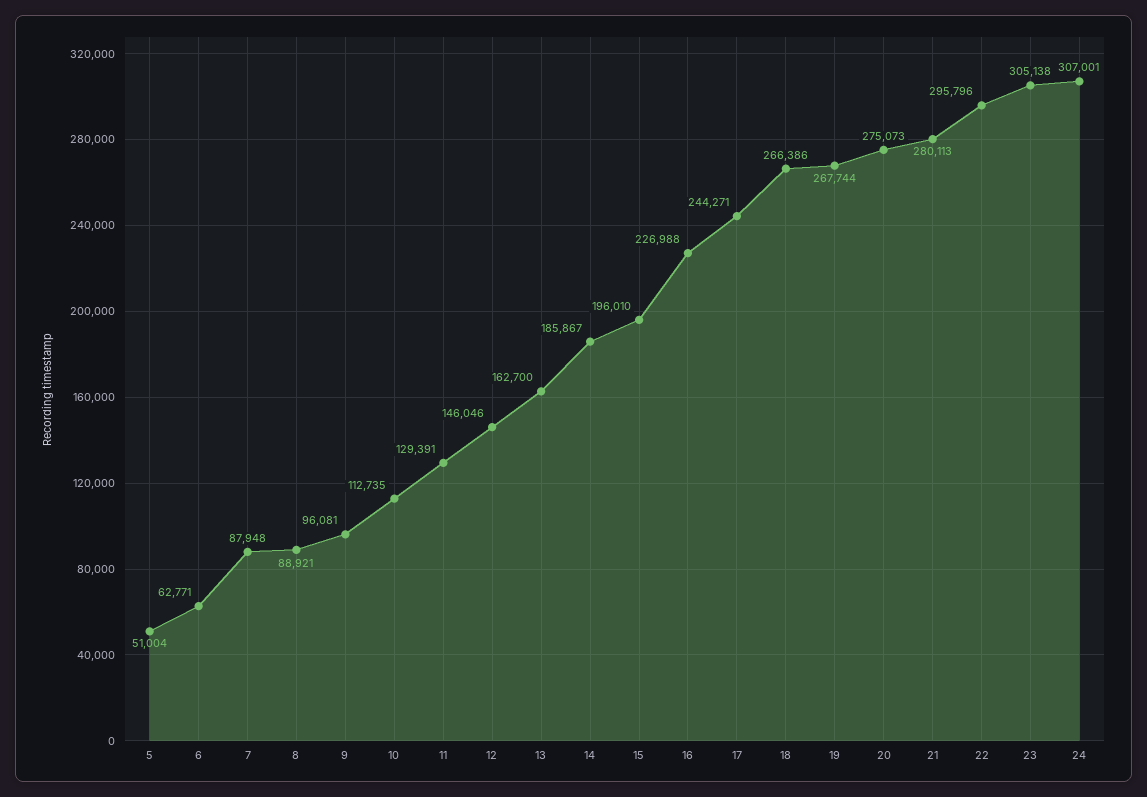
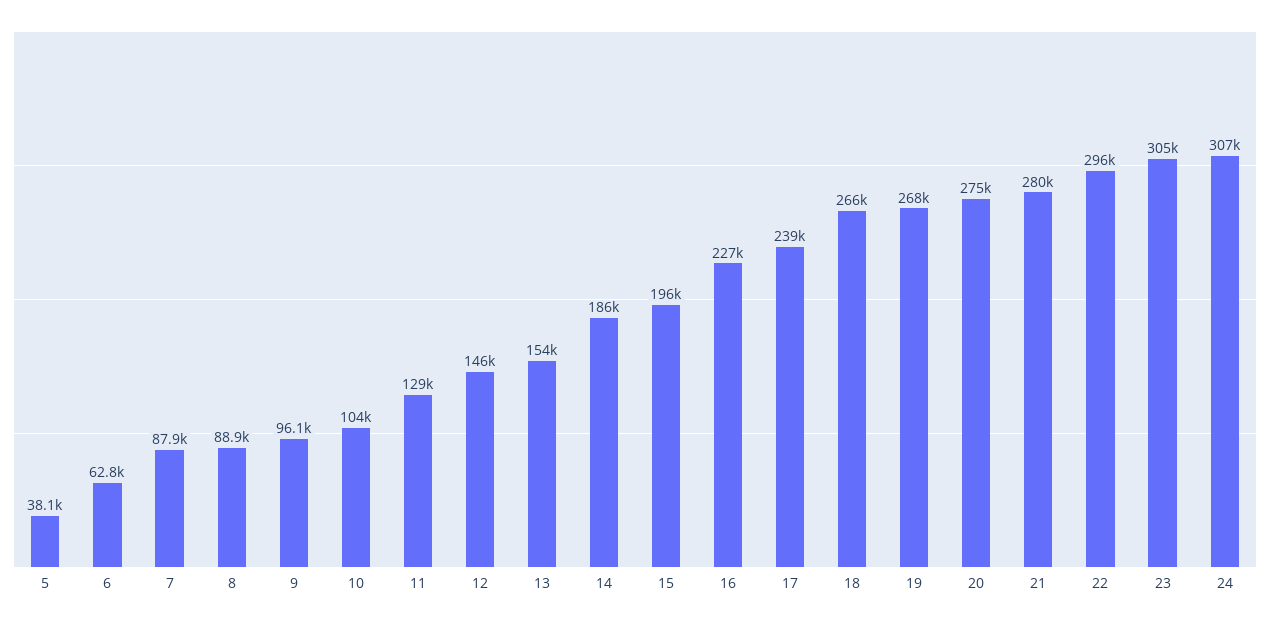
  {
-   "5": 51004,
+   "5": 38100,
    "6": 62771,
    "7": 87948,
    "8": 88921,
    "9": 96081,
-   "10": 112735,
+   "10": 104000,
    "11": 129391,
    "12": 146046,
-   "13": 162700,
+   "13": 154000,
    "14": 185867,
    "15": 196010,
    "16": 226988,
-   "17": 244271,
+   "17": 239000,
    "18": 266386,
    "19": 267744,
    "20": 275073,
    "21": 280113,
    "22": 295796,
    "23": 305138,
    "24": 307001
  }

